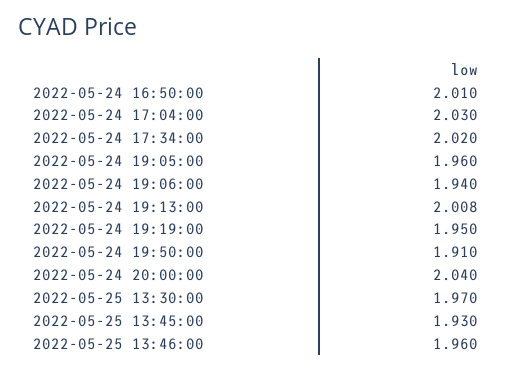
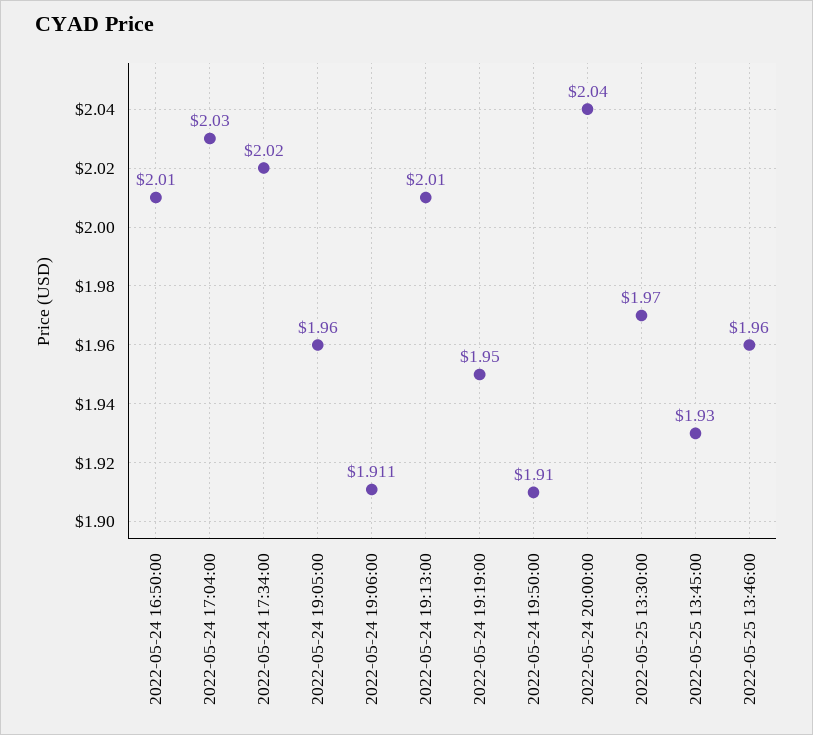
  {
    "2022-05-24 16:50:00": 2.01,
    "2022-05-24 17:04:00": 2.03,
    "2022-05-24 17:34:00": 2.02,
    "2022-05-24 19:05:00": 1.96,
-   "2022-05-24 19:06:00": 1.94,
+   "2022-05-24 19:06:00": 1.911,
-   "2022-05-24 19:13:00": 2.008,
+   "2022-05-24 19:13:00": 2.01,
    "2022-05-24 19:19:00": 1.95,
    "2022-05-24 19:50:00": 1.91,
    "2022-05-24 20:00:00": 2.04,
    "2022-05-25 13:30:00": 1.97,
    "2022-05-25 13:45:00": 1.93,
    "2022-05-25 13:46:00": 1.96
  }

